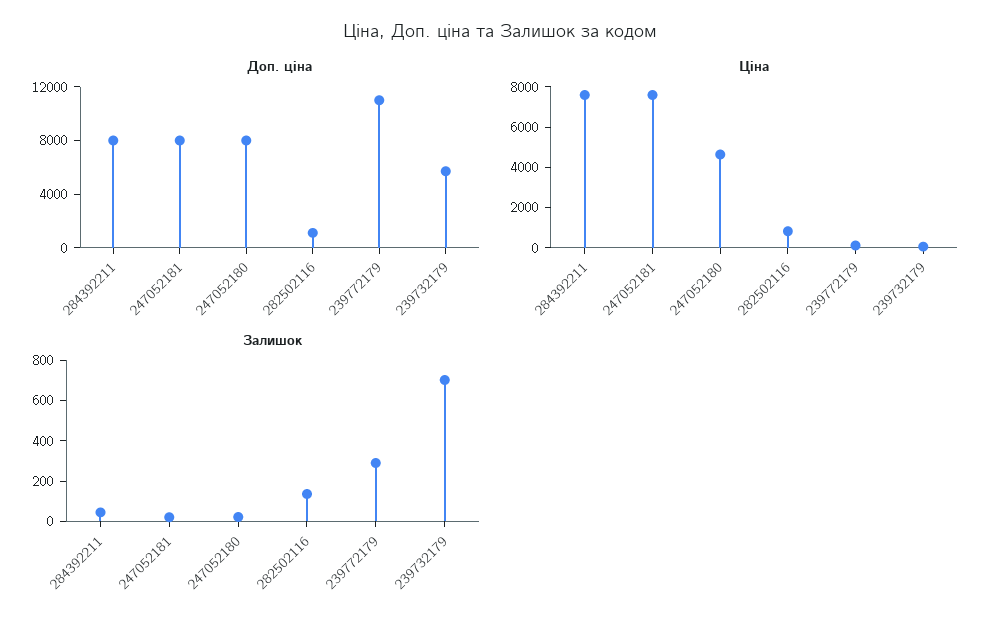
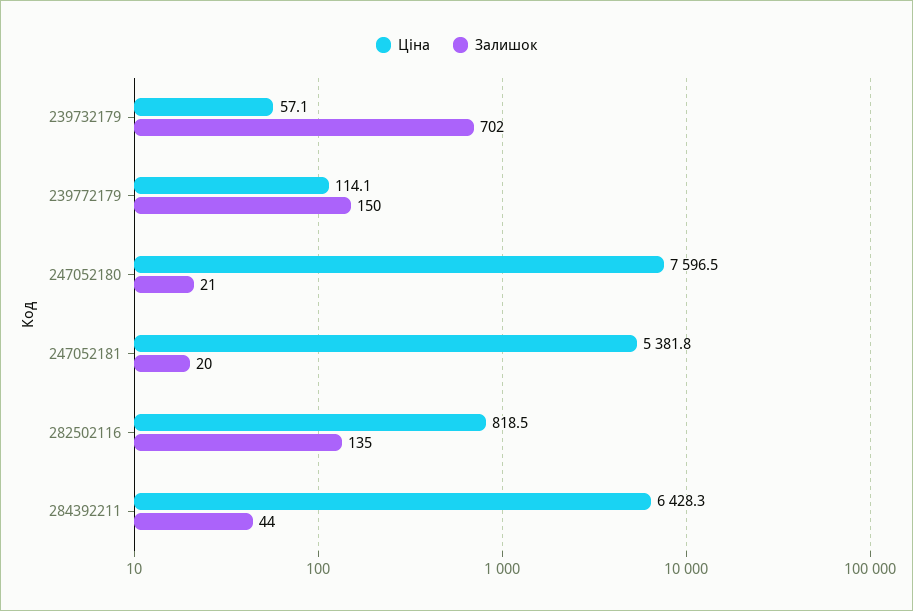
  {
-   "Доп. ціна": {
-     "284392211": 8000,
-     "247052181": 8000,
-     "247052180": 8000,
-     "282502116": 1000,
-     "239772179": 11000,
-     "239732179": 6000
-   },
    "Ціна": {
-     "284392211": 7500,
+     "284392211": 6428.3,
-     "247052181": 7500,
+     "247052181": 5381.8,
-     "247052180": 4500,
+     "247052180": 7596.5,
      "282502116": 818.5,
      "239772179": 114.1,
      "239732179": 57.1
    },
    "Залишок": {
      "284392211": 44,
      "247052181": 20,
      "247052180": 21,
      "282502116": 135,
-     "239772179": 300,
+     "239772179": 150,
      "239732179": 702
    }
  }

